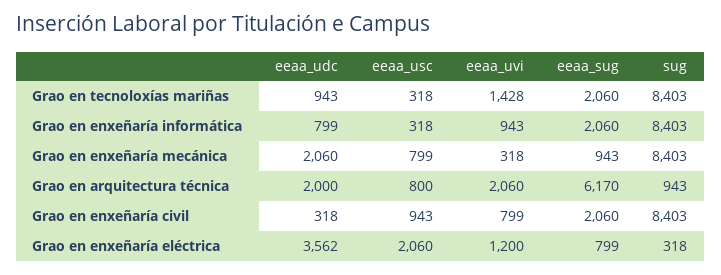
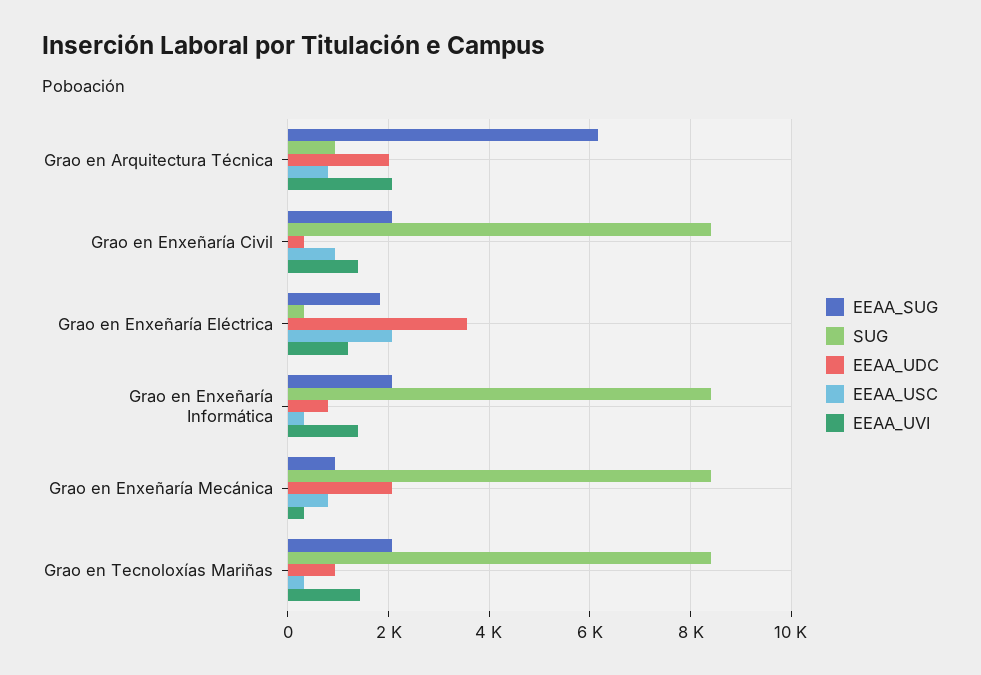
  {
    "eeaa_udc": {
      "Grao en tecnoloxías mariñas": 943,
      "Grao en enxeñaría informática": 799,
      "Grao en enxeñaría mecánica": 2060,
      "Grao en arquitectura técnica": 2000,
      "Grao en enxeñaría civil": 318,
      "Grao en enxeñaría eléctrica": 3562
    },
    "eeaa_usc": {
      "Grao en tecnoloxías mariñas": 318,
      "Grao en enxeñaría informática": 318,
      "Grao en enxeñaría mecánica": 799,
      "Grao en arquitectura técnica": 800,
      "Grao en enxeñaría civil": 943,
      "Grao en enxeñaría eléctrica": 2060
    },
    "eeaa_uvi": {
      "Grao en tecnoloxías mariñas": 1428,
-     "Grao en enxeñaría informática": 943,
+     "Grao en enxeñaría informática": 1400,
      "Grao en enxeñaría mecánica": 318,
      "Grao en arquitectura técnica": 2060,
-     "Grao en enxeñaría civil": 799,
+     "Grao en enxeñaría civil": 1400,
      "Grao en enxeñaría eléctrica": 1200
    },
    "eeaa_sug": {
      "Grao en tecnoloxías mariñas": 2060,
      "Grao en enxeñaría informática": 2060,
      "Grao en enxeñaría mecánica": 943,
      "Grao en arquitectura técnica": 6170,
      "Grao en enxeñaría civil": 2060,
-     "Grao en enxeñaría eléctrica": 799
+     "Grao en enxeñaría eléctrica": 1800
    },
    "sug": {
      "Grao en tecnoloxías mariñas": 8403,
      "Grao en enxeñaría informática": 8403,
      "Grao en enxeñaría mecánica": 8403,
      "Grao en arquitectura técnica": 943,
      "Grao en enxeñaría civil": 8403,
      "Grao en enxeñaría eléctrica": 318
    }
  }

